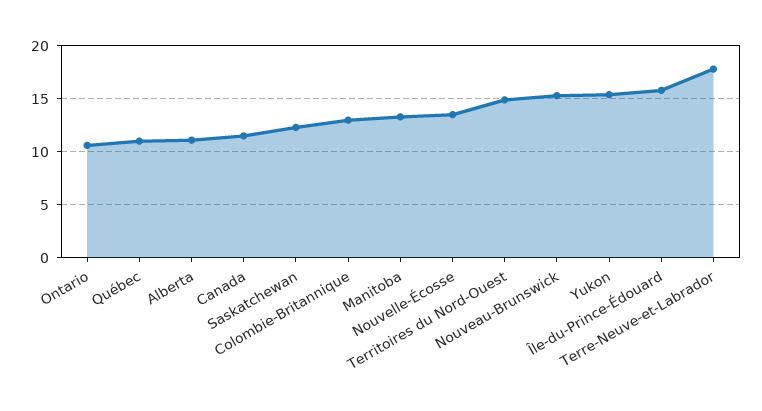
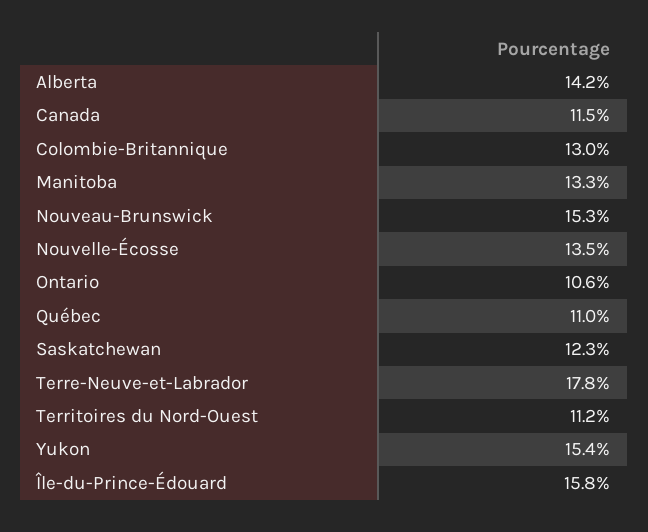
  {
    "Ontario": 10.6,
    "Québec": 11,
-   "Alberta": 11,
+   "Alberta": 14.2,
    "Canada": 11.5,
    "Saskatchewan": 12.3,
    "Colombie-Britannique": 13,
    "Manitoba": 13.3,
    "Nouvelle-Écosse": 13.5,
-   "Territoires du Nord-Ouest": 15,
+   "Territoires du Nord-Ouest": 11.2,
    "Nouveau-Brunswick": 15.3,
    "Yukon": 15.4,
    "Île-du-Prince-Édouard": 15.8,
    "Terre-Neuve-et-Labrador": 17.8
  }

